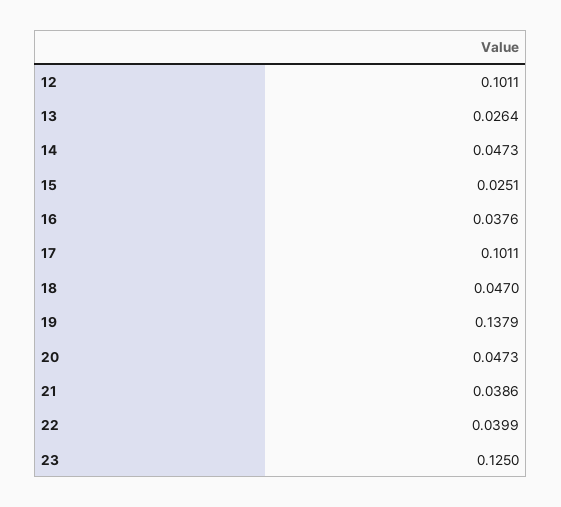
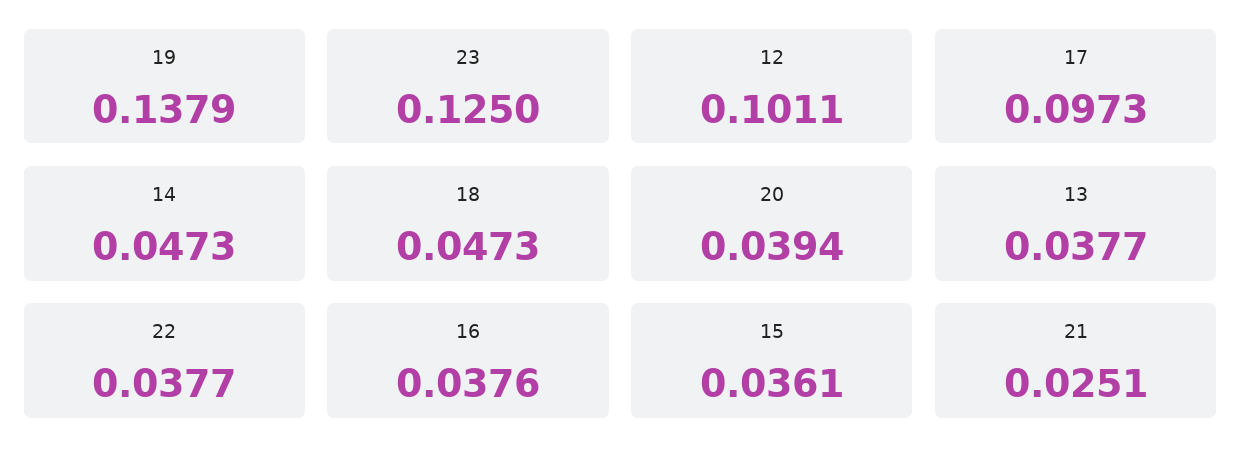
  {
    "12": 0.1011,
-   "13": 0.0264,
+   "13": 0.0377,
    "14": 0.0473,
-   "15": 0.0251,
+   "15": 0.0361,
    "16": 0.0376,
-   "17": 0.1011,
+   "17": 0.0973,
-   "18": 0.047,
+   "18": 0.0473,
    "19": 0.1379,
-   "20": 0.0473,
+   "20": 0.0394,
-   "21": 0.0386,
+   "21": 0.0251,
-   "22": 0.0399,
+   "22": 0.0377,
    "23": 0.125
  }

